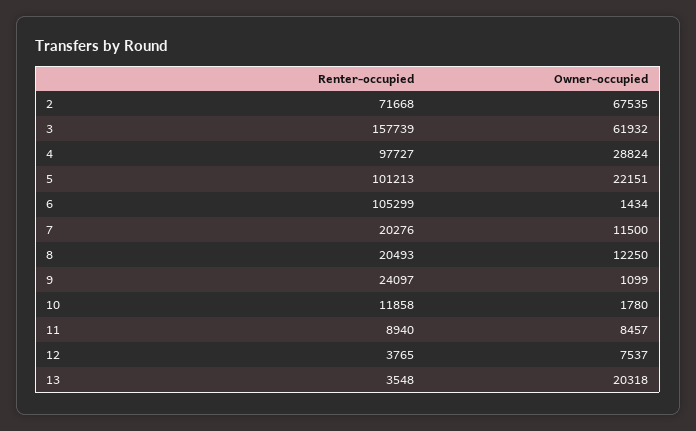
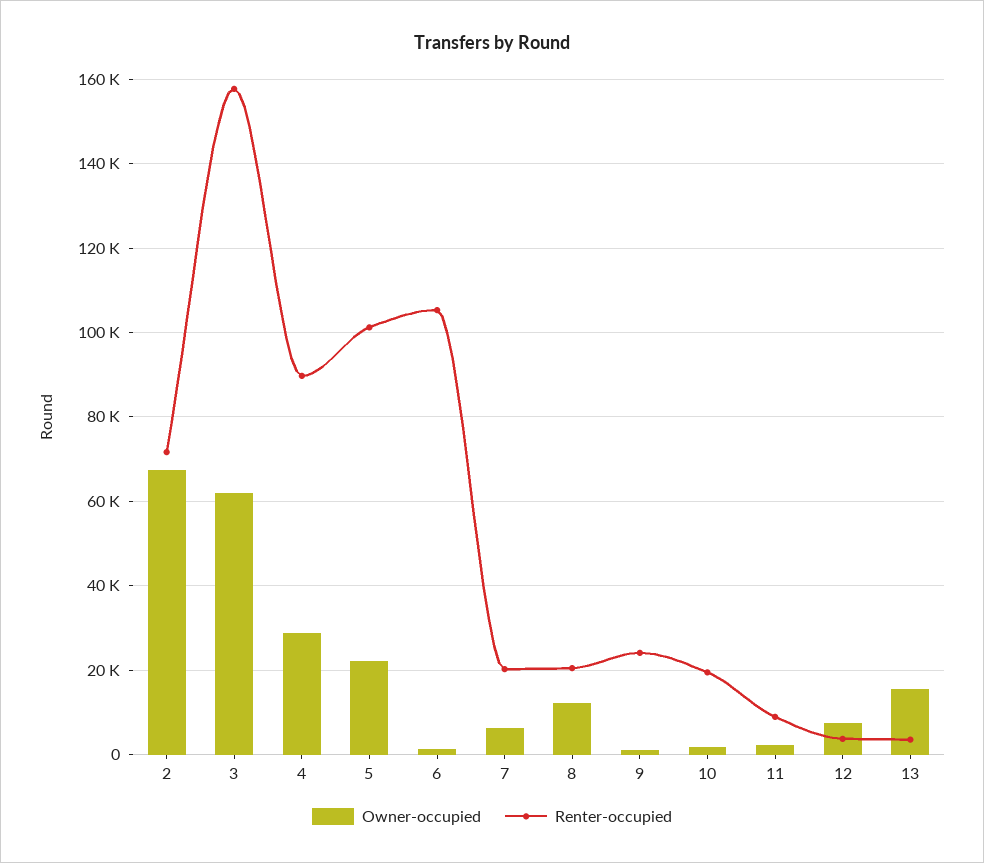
  {
    "Renter-occupied": {
      "2": 71668,
      "3": 157739,
-     "4": 97727,
+     "4": 90000,
      "5": 101213,
      "6": 105299,
      "7": 20276,
      "8": 20493,
      "9": 24097,
-     "10": 11858,
+     "10": 20000,
      "11": 8940,
      "12": 3765,
      "13": 3548
    },
    "Owner-occupied": {
      "2": 67535,
      "3": 61932,
      "4": 28824,
      "5": 22151,
      "6": 1434,
-     "7": 11500,
+     "7": 6000,
      "8": 12250,
      "9": 1099,
      "10": 1780,
-     "11": 8457,
+     "11": 2000,
      "12": 7537,
-     "13": 20318
+     "13": 16000
    }
  }

